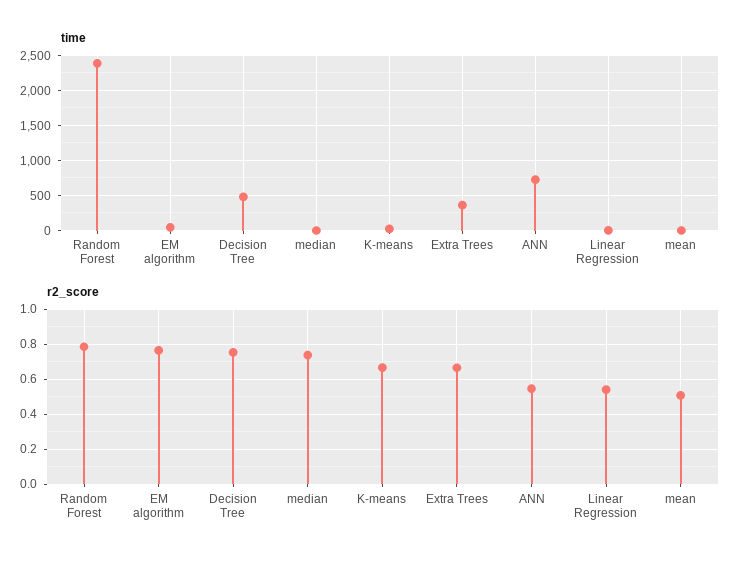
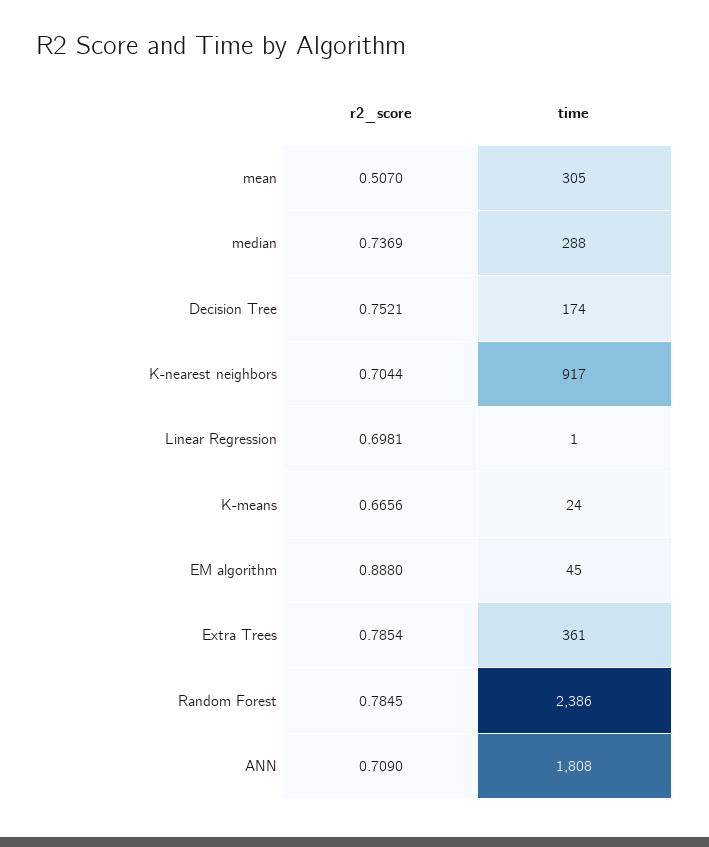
  {
    "time": {
      "Random Forest": 2386,
      "EM algorithm": 45,
-     "Decision Tree": 500,
+     "Decision Tree": 174,
-     "median": 0,
+     "median": 288,
      "K-means": 24,
      "Extra Trees": 361,
-     "ANN": 700,
+     "ANN": 1808,
      "Linear Regression": 1,
-     "mean": 0
+     "mean": 305,
+     "K-nearest neighbors": 917
    },
    "r2_score": {
      "Random Forest": 0.7845,
-     "EM algorithm": 0.75,
+     "EM algorithm": 0.888,
      "Decision Tree": 0.7521,
      "median": 0.7369,
      "K-means": 0.6656,
-     "Extra Trees": 0.65,
+     "Extra Trees": 0.7854,
-     "ANN": 0.55,
+     "ANN": 0.709,
-     "Linear Regression": 0.55,
+     "Linear Regression": 0.6981,
-     "mean": 0.507
+     "mean": 0.507,
+     "K-nearest neighbors": 0.7044
    }
  }

